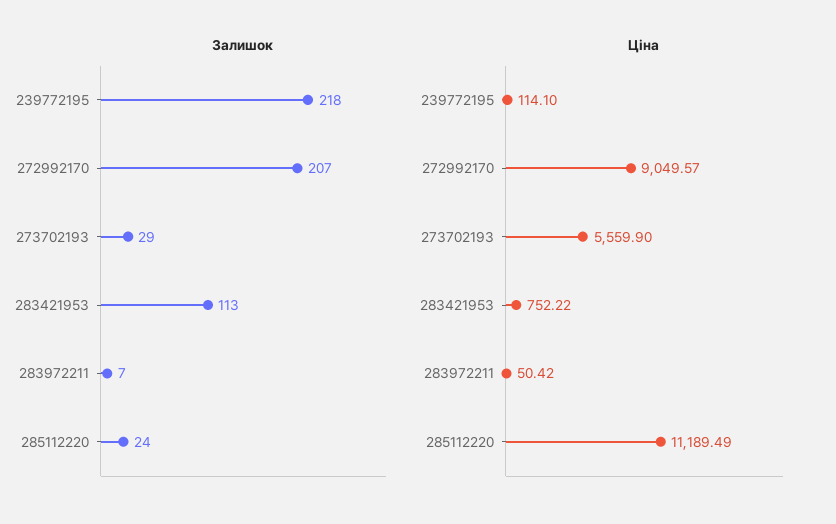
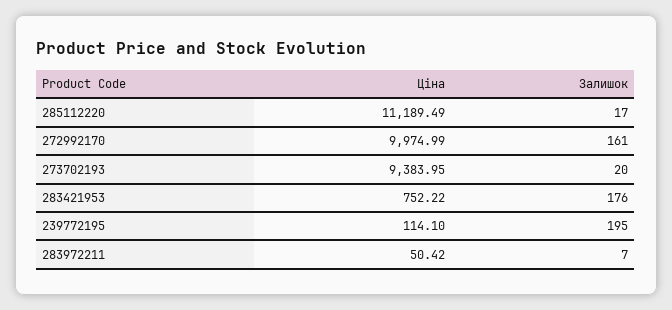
  {
    "Залишок": {
-     "239772195": 218,
+     "239772195": 195,
-     "272992170": 207,
+     "272992170": 161,
-     "273702193": 29,
+     "273702193": 20,
-     "283421953": 113,
+     "283421953": 176,
      "283972211": 7,
-     "285112220": 24
+     "285112220": 17
    },
    "Ціна": {
      "239772195": 114.1,
-     "272992170": 9049.57,
+     "272992170": 9974.99,
-     "273702193": 5559.9,
+     "273702193": 9383.95,
      "283421953": 752.22,
      "283972211": 50.42,
      "285112220": 11189.49
    }
  }

